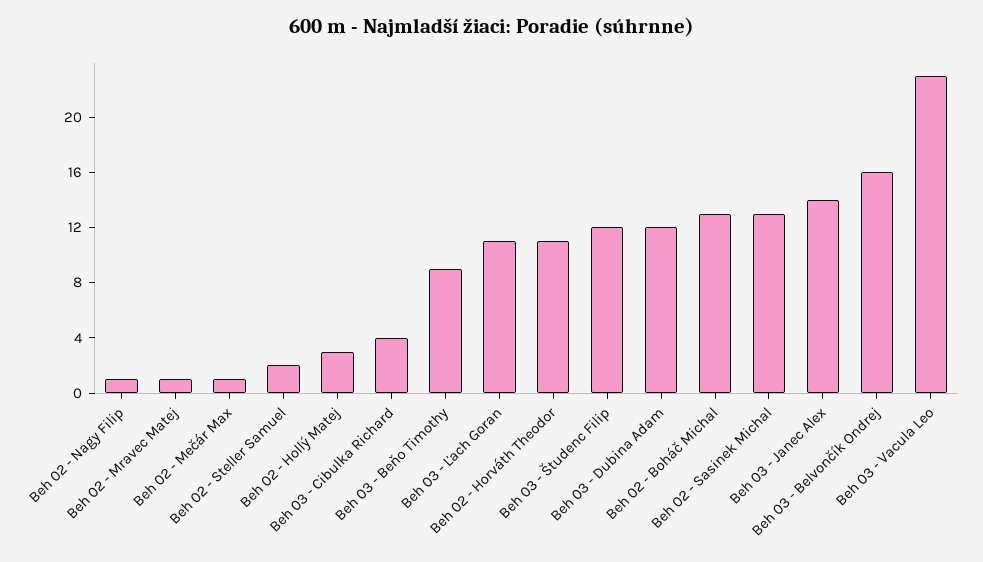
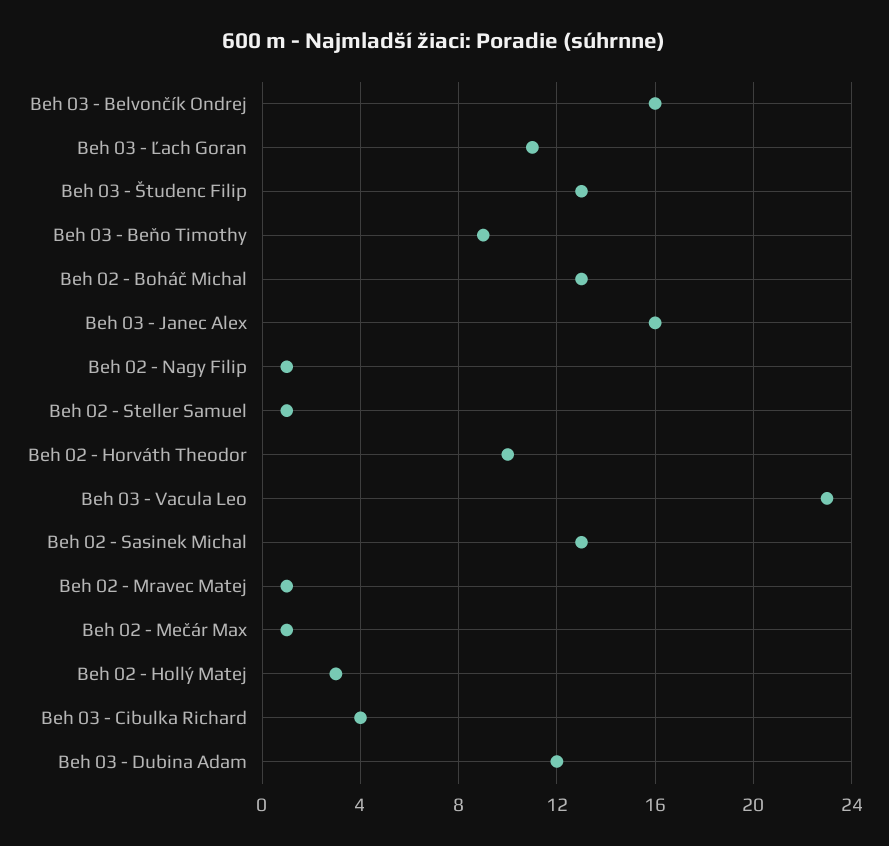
  {
    "Beh 02 - Nagy Filip": 1,
    "Beh 02 - Mravec Matej": 1,
    "Beh 02 - Mečár Max": 1,
-   "Beh 02 - Steller Samuel": 2,
+   "Beh 02 - Steller Samuel": 1,
    "Beh 02 - Hollý Matej": 3,
    "Beh 03 - Cibulka Richard": 4,
    "Beh 03 - Beňo Timothy": 9,
    "Beh 03 - Ľach Goran": 11,
-   "Beh 02 - Horváth Theodor": 11,
+   "Beh 02 - Horváth Theodor": 10,
-   "Beh 03 - Študenc Filip": 12,
+   "Beh 03 - Študenc Filip": 13,
    "Beh 03 - Dubina Adam": 12,
    "Beh 02 - Boháč Michal": 13,
    "Beh 02 - Sasinek Michal": 13,
-   "Beh 03 - Janec Alex": 14,
+   "Beh 03 - Janec Alex": 16,
    "Beh 03 - Belvončík Ondrej": 16,
    "Beh 03 - Vacula Leo": 23
  }

